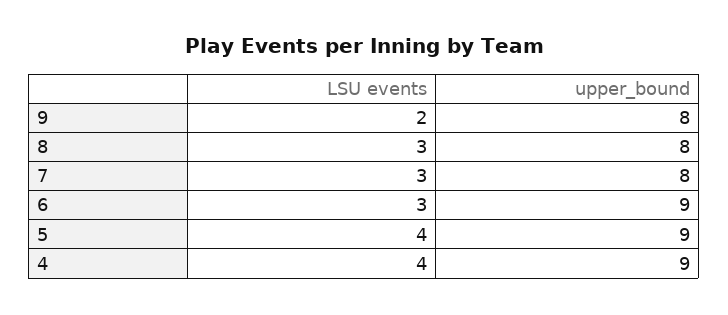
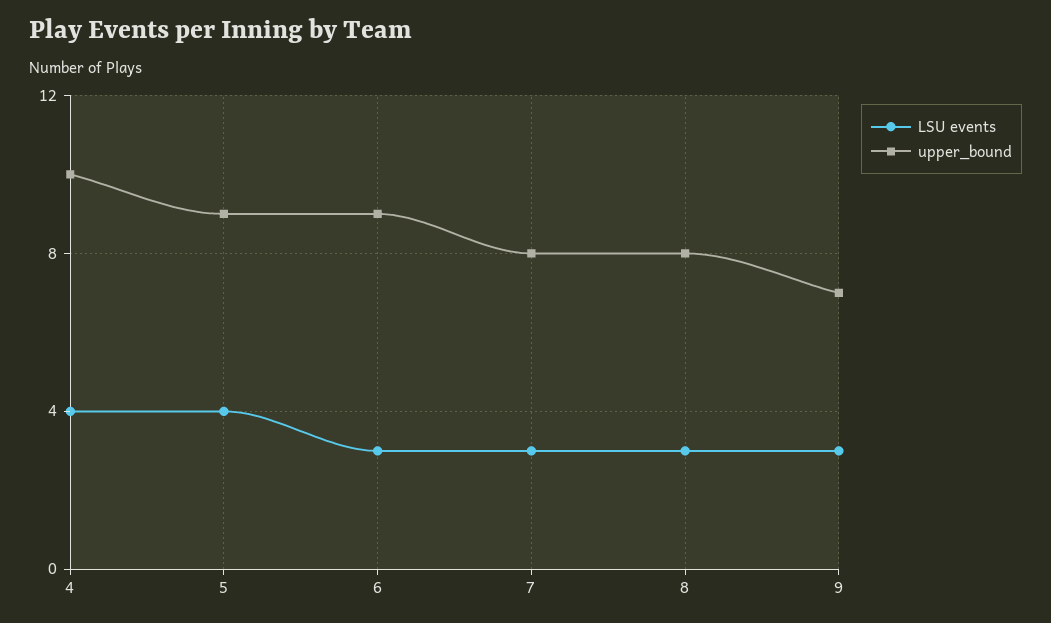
  {
    "LSU events": {
-     "9": 2,
+     "9": 3,
      "8": 3,
      "7": 3,
      "6": 3,
      "5": 4,
      "4": 4
    },
    "upper_bound": {
-     "9": 8,
+     "9": 7,
      "8": 8,
      "7": 8,
      "6": 9,
      "5": 9,
-     "4": 9
+     "4": 10
    }
  }

